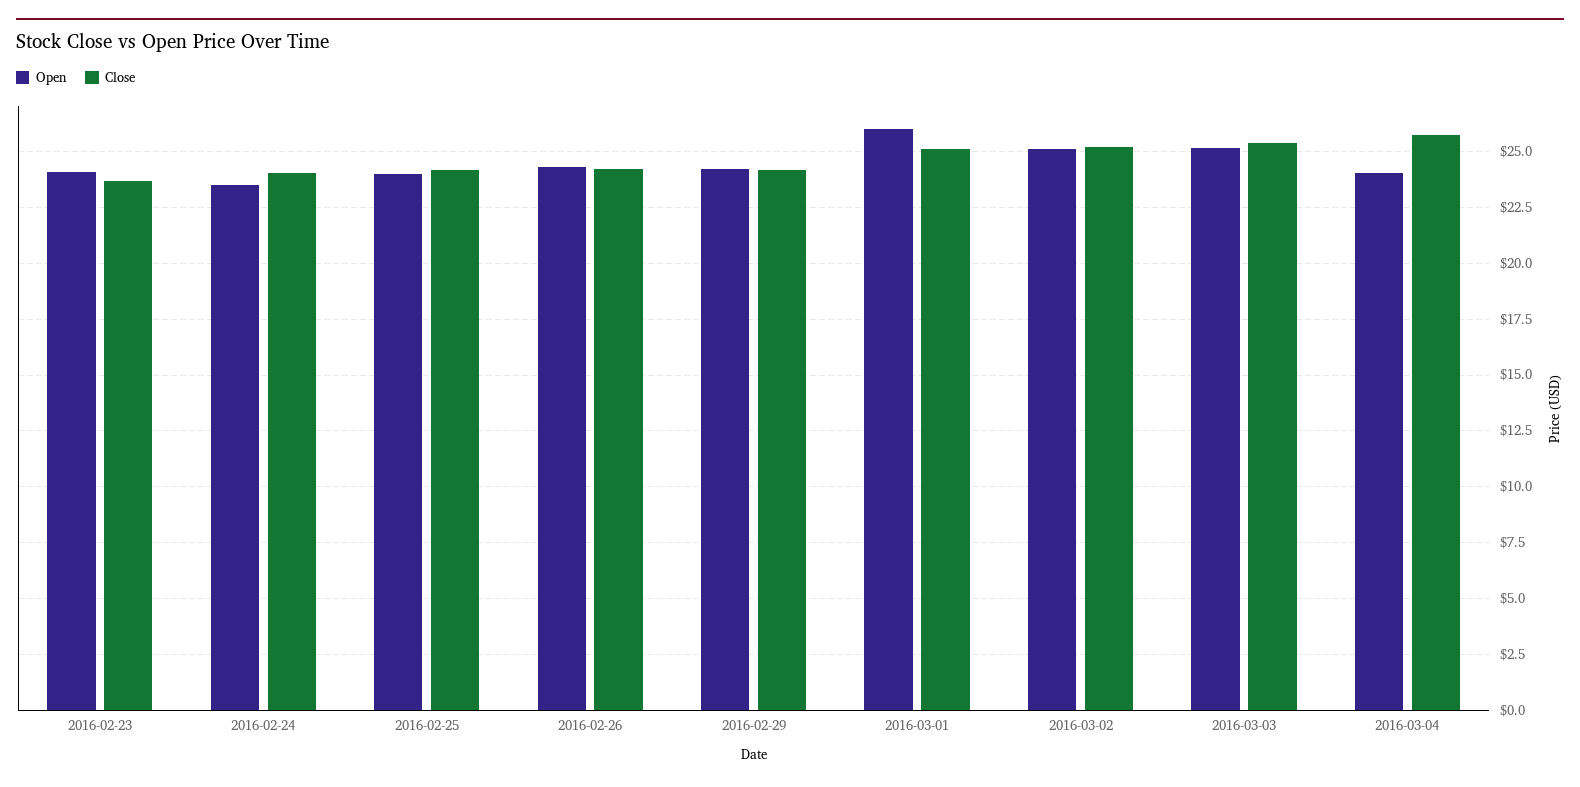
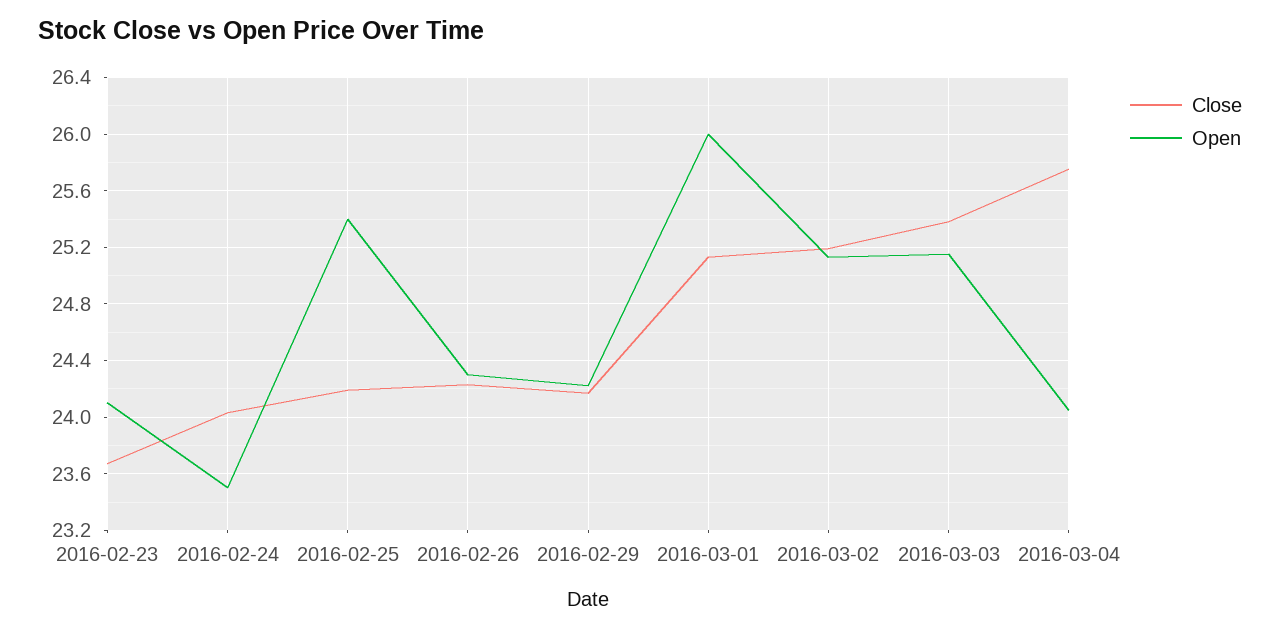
  {
    "Open": {
      "2016-02-23": 24.1,
      "2016-02-24": 23.5,
-     "2016-02-25": 24,
+     "2016-02-25": 25.4,
      "2016-02-26": 24.3,
      "2016-02-29": 24.2,
      "2016-03-01": 26,
      "2016-03-02": 25.15,
      "2016-03-03": 25.15,
      "2016-03-04": 24.05
    },
    "Close": {
      "2016-02-23": 23.65,
      "2016-02-24": 24.05,
      "2016-02-25": 24.2,
      "2016-02-26": 24.25,
      "2016-02-29": 24.15,
      "2016-03-01": 25.15,
      "2016-03-02": 25.2,
      "2016-03-03": 25.4,
      "2016-03-04": 25.75
    }
  }

